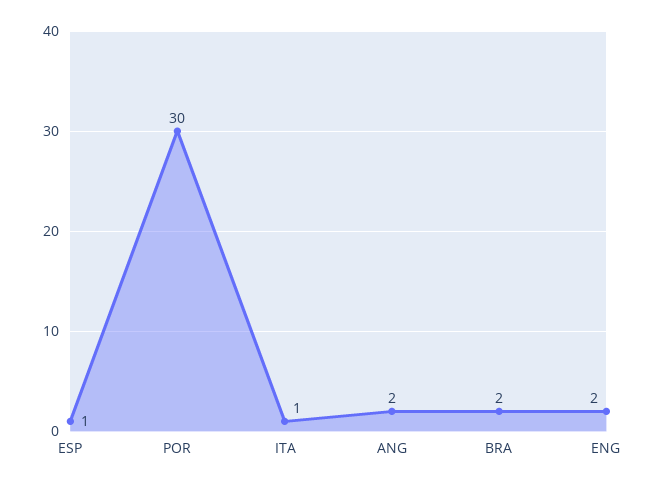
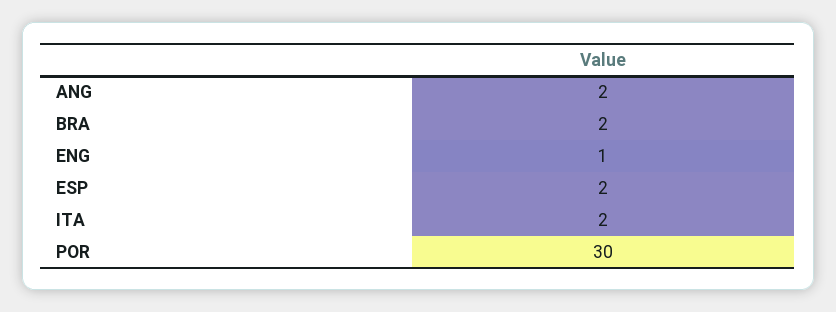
  {
-   "ESP": 1,
+   "ESP": 2,
    "POR": 30,
-   "ITA": 1,
+   "ITA": 2,
    "ANG": 2,
    "BRA": 2,
-   "ENG": 2
+   "ENG": 1
  }

